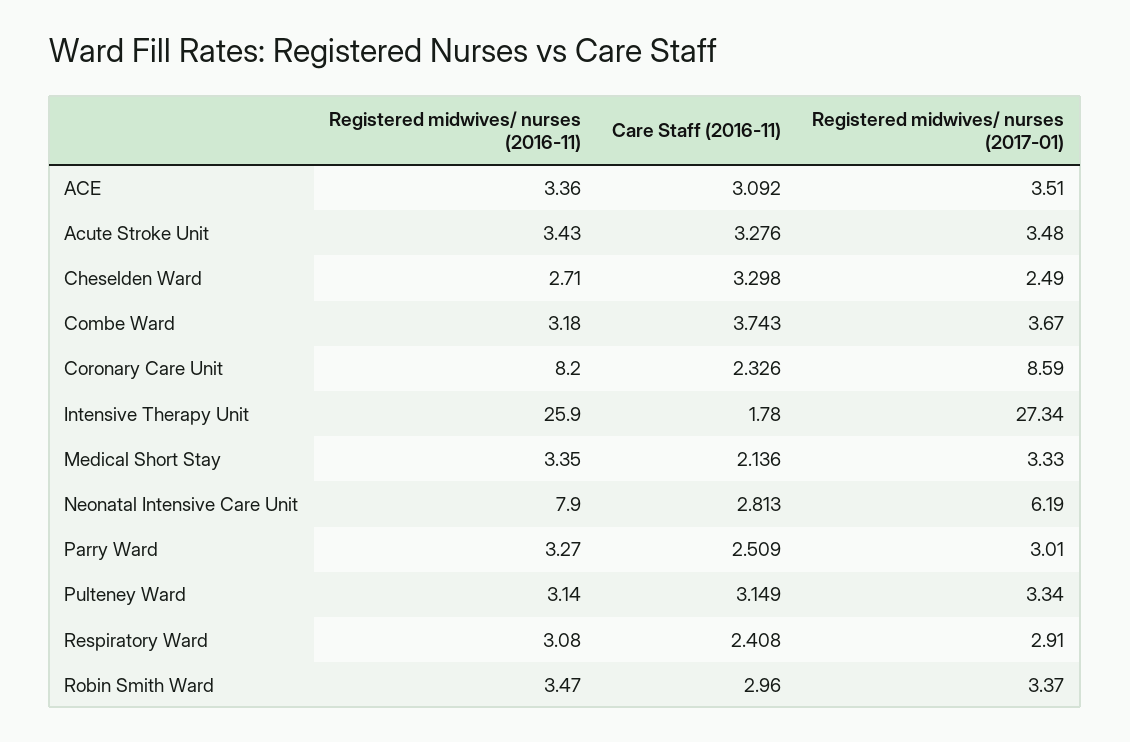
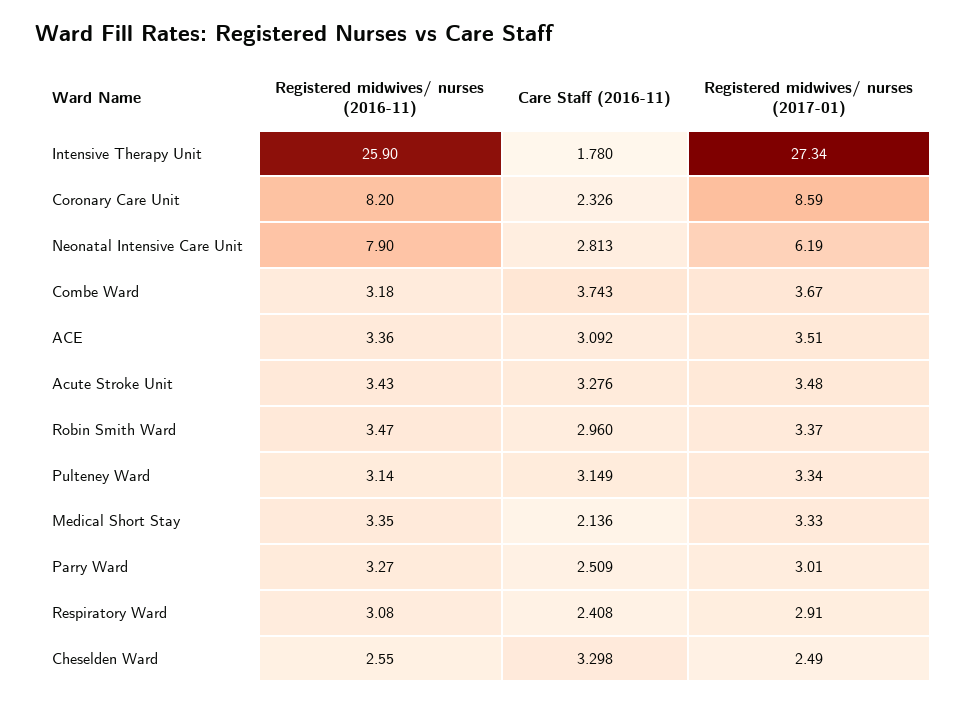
  {
    "Registered midwives/ nurses (2016-11)": {
      "ACE": 3.36,
      "Acute Stroke Unit": 3.43,
-     "Cheselden Ward": 2.71,
+     "Cheselden Ward": 2.55,
      "Combe Ward": 3.18,
      "Coronary Care Unit": 8.2,
      "Intensive Therapy Unit": 25.9,
      "Medical Short Stay": 3.35,
      "Neonatal Intensive Care Unit": 7.9,
      "Parry Ward": 3.27,
      "Pulteney Ward": 3.14,
      "Respiratory Ward": 3.08,
      "Robin Smith Ward": 3.47
    },
    "Care Staff (2016-11)": {
      "ACE": 3.092,
      "Acute Stroke Unit": 3.276,
      "Cheselden Ward": 3.298,
      "Combe Ward": 3.743,
      "Coronary Care Unit": 2.326,
      "Intensive Therapy Unit": 1.78,
      "Medical Short Stay": 2.136,
      "Neonatal Intensive Care Unit": 2.813,
      "Parry Ward": 2.509,
      "Pulteney Ward": 3.149,
      "Respiratory Ward": 2.408,
      "Robin Smith Ward": 2.96
    },
    "Registered midwives/ nurses (2017-01)": {
      "ACE": 3.51,
      "Acute Stroke Unit": 3.48,
      "Cheselden Ward": 2.49,
      "Combe Ward": 3.67,
      "Coronary Care Unit": 8.59,
      "Intensive Therapy Unit": 27.34,
      "Medical Short Stay": 3.33,
      "Neonatal Intensive Care Unit": 6.19,
      "Parry Ward": 3.01,
      "Pulteney Ward": 3.34,
      "Respiratory Ward": 2.91,
      "Robin Smith Ward": 3.37
    }
  }

